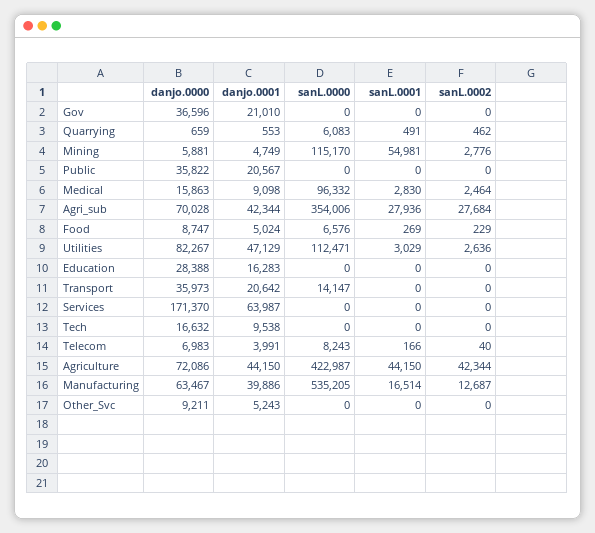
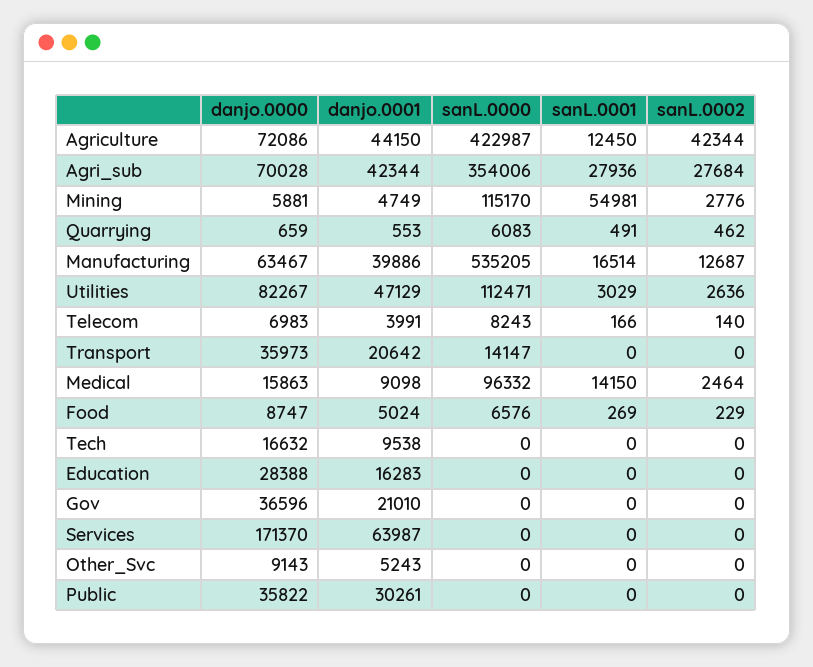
  {
    "danjo.0000": {
      "Gov": 36596,
      "Quarrying": 659,
      "Mining": 5881,
      "Public": 35822,
      "Medical": 15863,
      "Agri_sub": 70028,
      "Food": 8747,
      "Utilities": 82267,
      "Education": 28388,
      "Transport": 35973,
      "Services": 171370,
      "Tech": 16632,
      "Telecom": 6983,
      "Agriculture": 72086,
      "Manufacturing": 63467,
-     "Other_Svc": 9211
+     "Other_Svc": 9143
    },
    "danjo.0001": {
      "Gov": 21010,
      "Quarrying": 553,
      "Mining": 4749,
-     "Public": 20567,
+     "Public": 30261,
      "Medical": 9098,
      "Agri_sub": 42344,
      "Food": 5024,
      "Utilities": 47129,
      "Education": 16283,
      "Transport": 20642,
      "Services": 63987,
      "Tech": 9538,
      "Telecom": 3991,
      "Agriculture": 44150,
      "Manufacturing": 39886,
      "Other_Svc": 5243
    },
    "sanL.0000": {
      "Gov": 0,
      "Quarrying": 6083,
      "Mining": 115170,
      "Public": 0,
      "Medical": 96332,
      "Agri_sub": 354006,
      "Food": 6576,
      "Utilities": 112471,
      "Education": 0,
      "Transport": 14147,
      "Services": 0,
      "Tech": 0,
      "Telecom": 8243,
      "Agriculture": 422987,
      "Manufacturing": 535205,
      "Other_Svc": 0
    },
    "sanL.0001": {
      "Gov": 0,
      "Quarrying": 491,
      "Mining": 54981,
      "Public": 0,
-     "Medical": 2830,
+     "Medical": 14150,
      "Agri_sub": 27936,
      "Food": 269,
      "Utilities": 3029,
      "Education": 0,
      "Transport": 0,
      "Services": 0,
      "Tech": 0,
      "Telecom": 166,
-     "Agriculture": 44150,
+     "Agriculture": 12450,
      "Manufacturing": 16514,
      "Other_Svc": 0
    },
    "sanL.0002": {
      "Gov": 0,
      "Quarrying": 462,
      "Mining": 2776,
      "Public": 0,
      "Medical": 2464,
      "Agri_sub": 27684,
      "Food": 229,
      "Utilities": 2636,
      "Education": 0,
      "Transport": 0,
      "Services": 0,
      "Tech": 0,
-     "Telecom": 40,
+     "Telecom": 140,
      "Agriculture": 42344,
      "Manufacturing": 12687,
      "Other_Svc": 0
    }
  }

